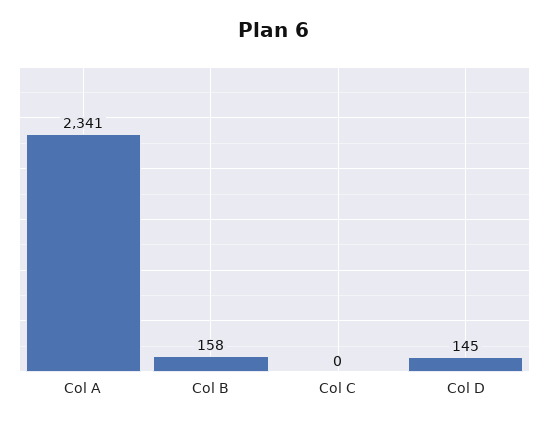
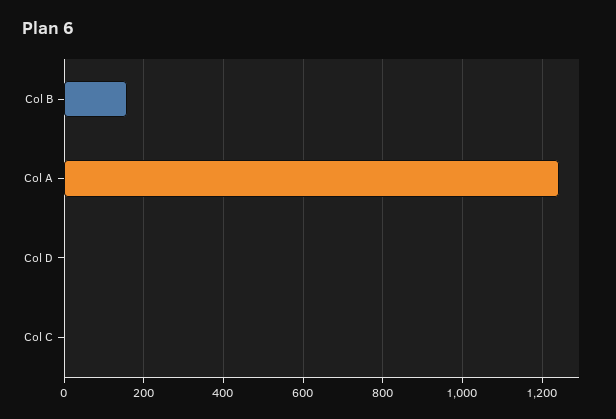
  {
-   "Col A": 2341,
+   "Col A": 1240,
    "Col B": 158,
    "Col C": 0,
-   "Col D": 145
+   "Col D": 0
  }

